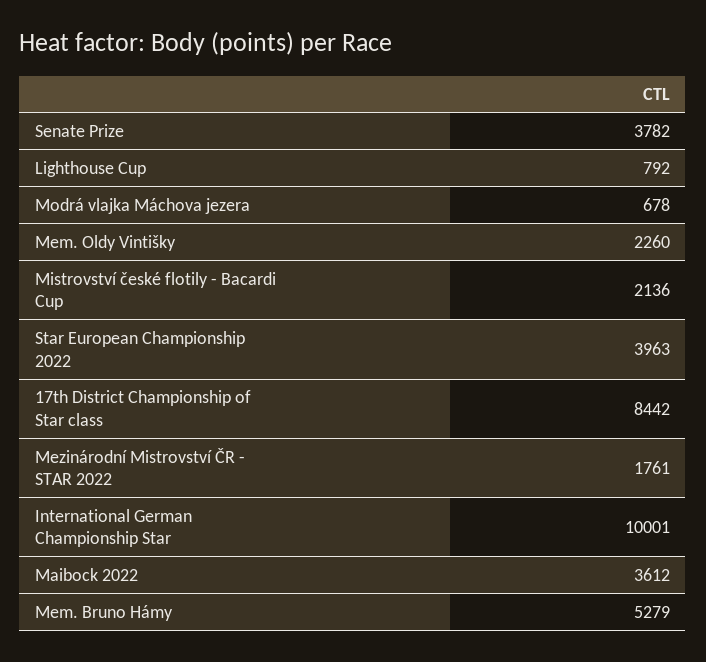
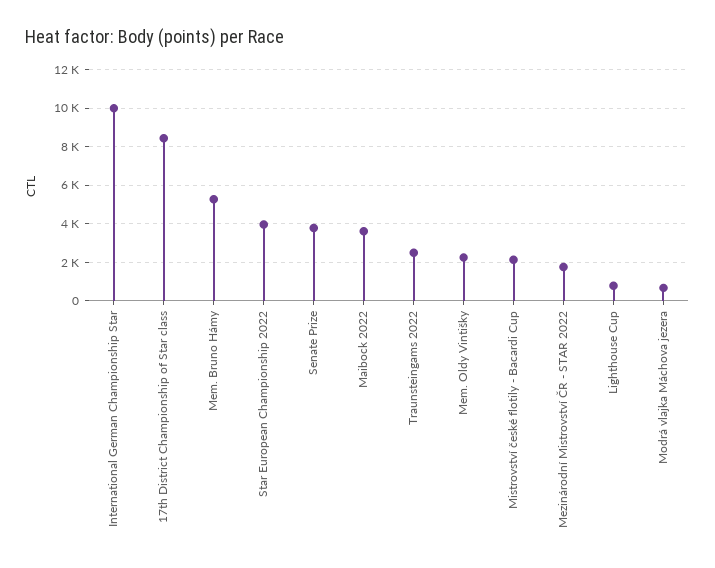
  {
    "Senate Prize": 3782,
    "Lighthouse Cup": 792,
    "Modrá vlajka Máchova jezera": 678,
    "Mem. Oldy Vintišky": 2260,
    "Mistrovství české flotily - Bacardi Cup": 2136,
    "Star European Championship 2022": 3963,
    "17th District Championship of Star class": 8442,
    "Mezinárodní Mistrovství ČR - STAR 2022": 1761,
    "International German Championship Star": 10001,
    "Maibock 2022": 3612,
-   "Mem. Bruno Hámy": 5279
+   "Mem. Bruno Hámy": 5279,
+   "Traunsteingams 2022": 2500
  }

